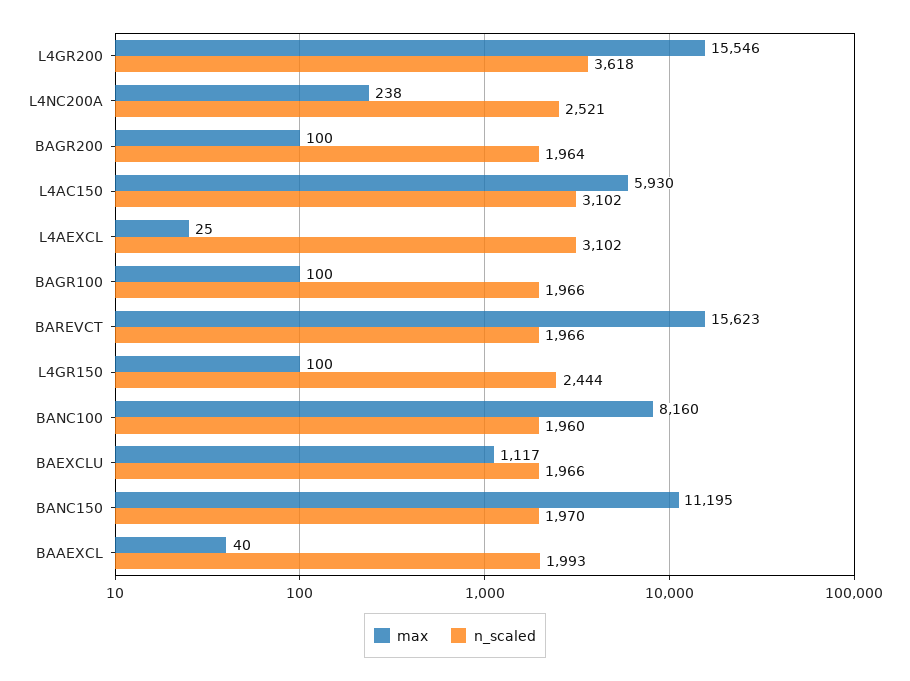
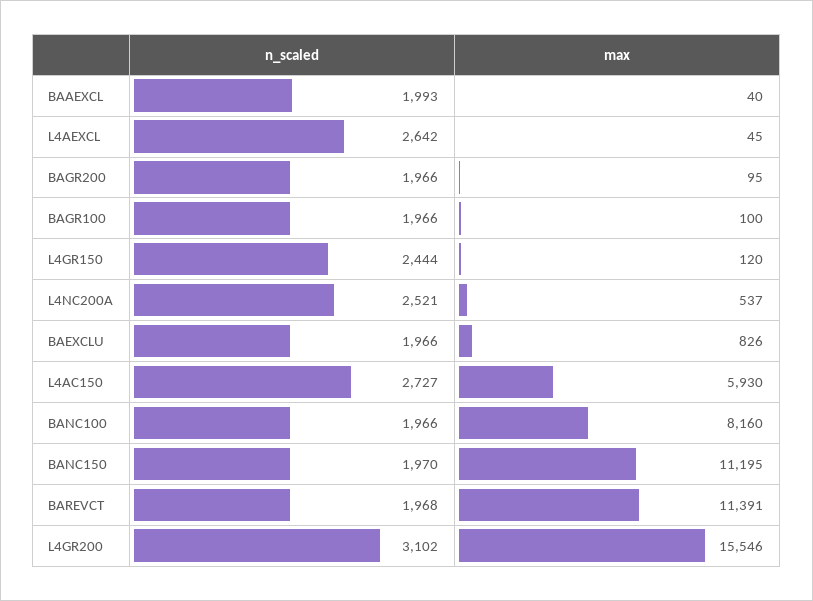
  {
    "max": {
      "L4GR200": 15546,
-     "L4NC200A": 238,
+     "L4NC200A": 537,
-     "BAGR200": 100,
+     "BAGR200": 95,
      "L4AC150": 5930,
-     "L4AEXCL": 25,
+     "L4AEXCL": 45,
      "BAGR100": 100,
-     "BAREVCT": 15623,
+     "BAREVCT": 11391,
-     "L4GR150": 100,
+     "L4GR150": 120,
      "BANC100": 8160,
-     "BAEXCLU": 1117,
+     "BAEXCLU": 826,
      "BANC150": 11195,
      "BAAEXCL": 40
    },
    "n_scaled": {
-     "L4GR200": 3618,
+     "L4GR200": 3102,
      "L4NC200A": 2521,
-     "BAGR200": 1964,
+     "BAGR200": 1966,
-     "L4AC150": 3102,
+     "L4AC150": 2727,
-     "L4AEXCL": 3102,
+     "L4AEXCL": 2642,
      "BAGR100": 1966,
-     "BAREVCT": 1966,
+     "BAREVCT": 1968,
      "L4GR150": 2444,
-     "BANC100": 1960,
+     "BANC100": 1966,
      "BAEXCLU": 1966,
      "BANC150": 1970,
      "BAAEXCL": 1993
    }
  }

